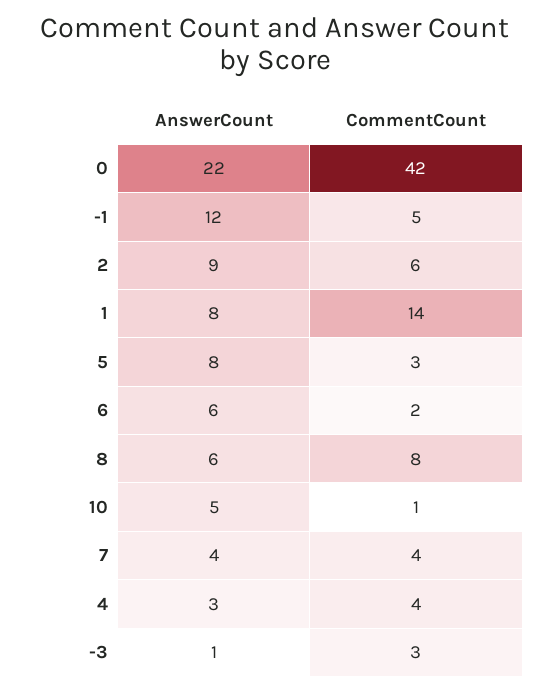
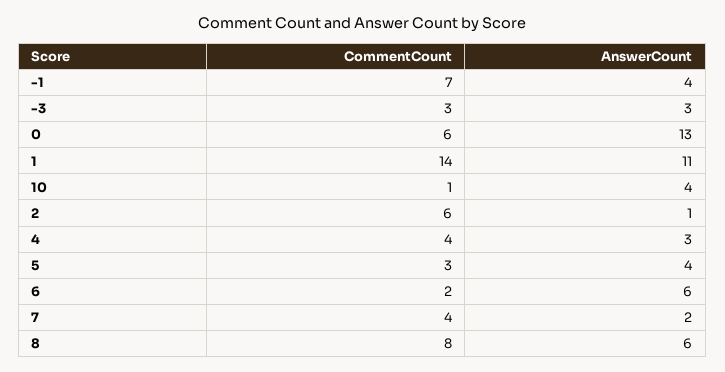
  {
    "AnswerCount": {
-     "0": 22,
+     "0": 13,
-     "-1": 12,
+     "-1": 4,
-     "2": 9,
+     "2": 1,
-     "1": 8,
+     "1": 11,
-     "5": 8,
+     "5": 4,
      "6": 6,
      "8": 6,
-     "10": 5,
+     "10": 4,
-     "7": 4,
+     "7": 2,
      "4": 3,
-     "-3": 1
+     "-3": 3
    },
    "CommentCount": {
-     "0": 42,
+     "0": 6,
-     "-1": 5,
+     "-1": 7,
      "2": 6,
      "1": 14,
      "5": 3,
      "6": 2,
      "8": 8,
      "10": 1,
      "7": 4,
      "4": 4,
      "-3": 3
    }
  }

